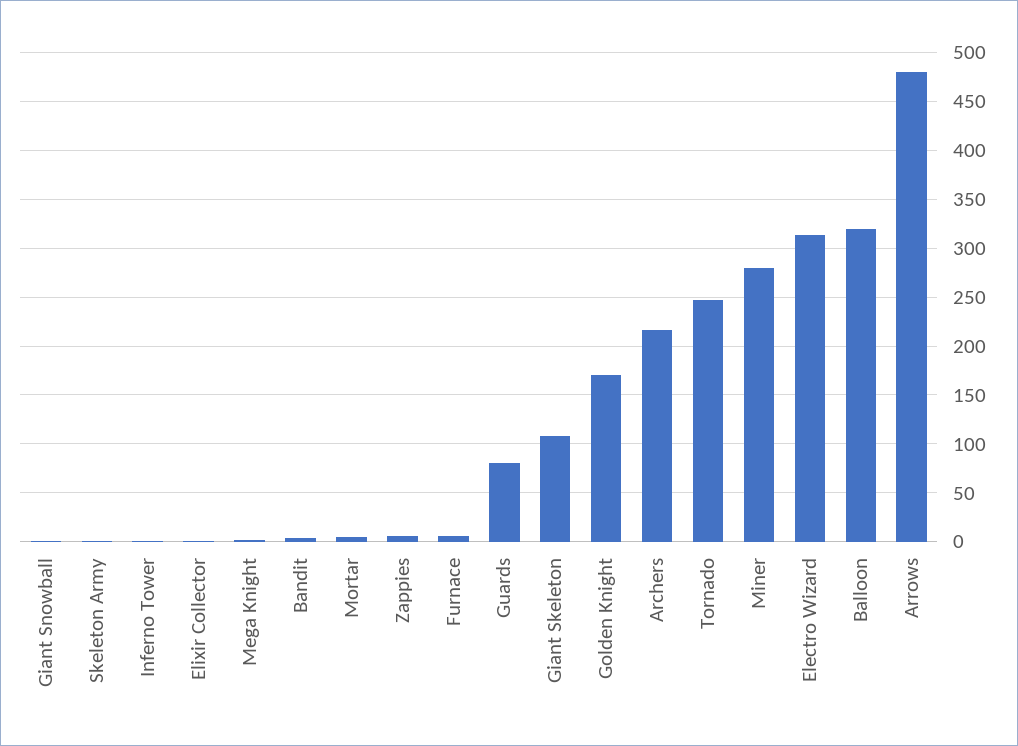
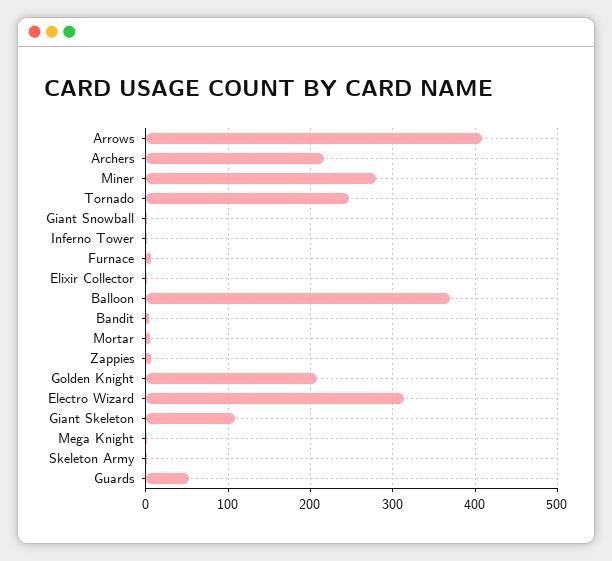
  {
    "Giant Snowball": 0,
    "Skeleton Army": 0,
    "Inferno Tower": 0,
    "Elixir Collector": 0,
    "Mega Knight": 0,
    "Bandit": 0,
    "Mortar": 10,
    "Zappies": 10,
    "Furnace": 10,
-   "Guards": 80,
+   "Guards": 50,
    "Giant Skeleton": 110,
-   "Golden Knight": 170,
+   "Golden Knight": 210,
    "Archers": 220,
    "Tornado": 250,
    "Miner": 280,
    "Electro Wizard": 310,
-   "Balloon": 320,
+   "Balloon": 370,
-   "Arrows": 480
+   "Arrows": 410
  }

